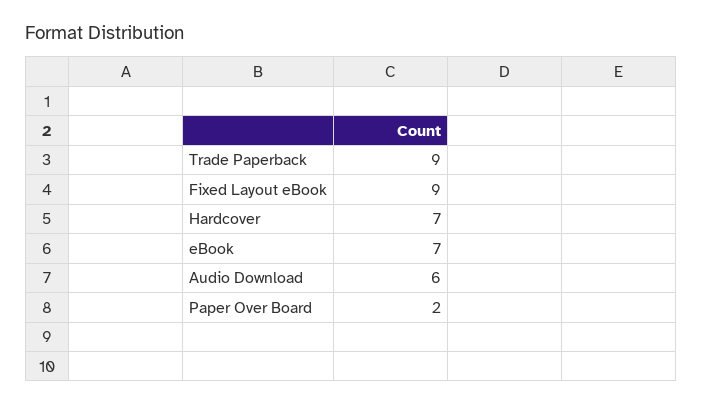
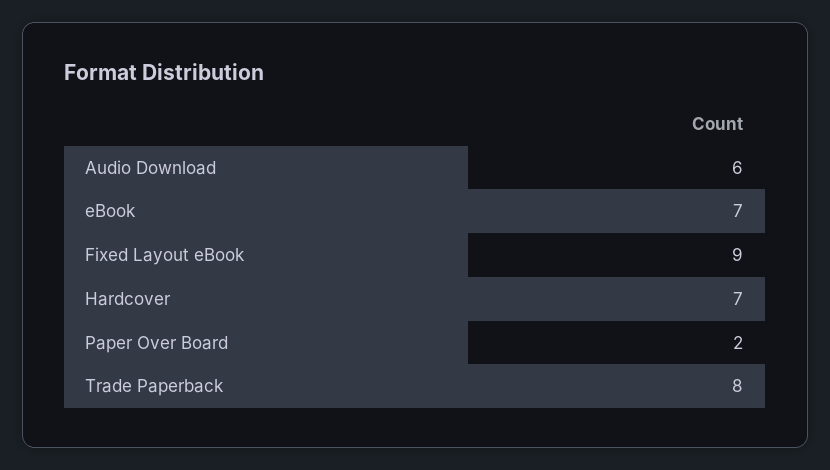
  {
-   "Trade Paperback": 9,
+   "Trade Paperback": 8,
    "Fixed Layout eBook": 9,
    "Hardcover": 7,
    "eBook": 7,
    "Audio Download": 6,
    "Paper Over Board": 2
  }

